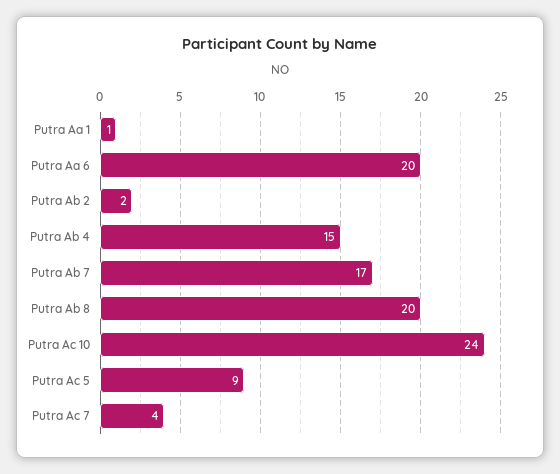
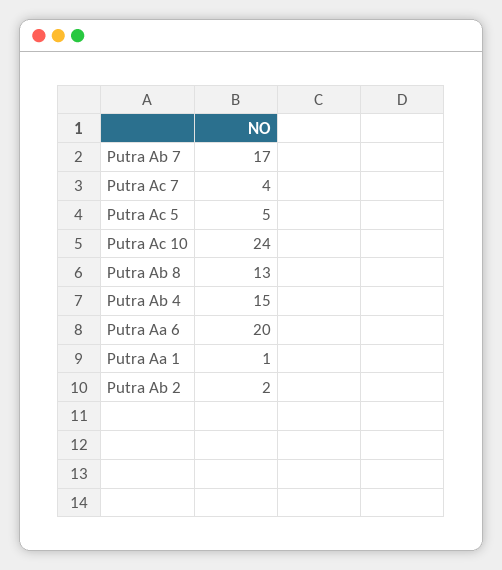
  {
    "Putra Aa 1": 1,
    "Putra Aa 6": 20,
    "Putra Ab 2": 2,
    "Putra Ab 4": 15,
    "Putra Ab 7": 17,
-   "Putra Ab 8": 20,
+   "Putra Ab 8": 13,
    "Putra Ac 10": 24,
-   "Putra Ac 5": 9,
+   "Putra Ac 5": 5,
    "Putra Ac 7": 4
  }

